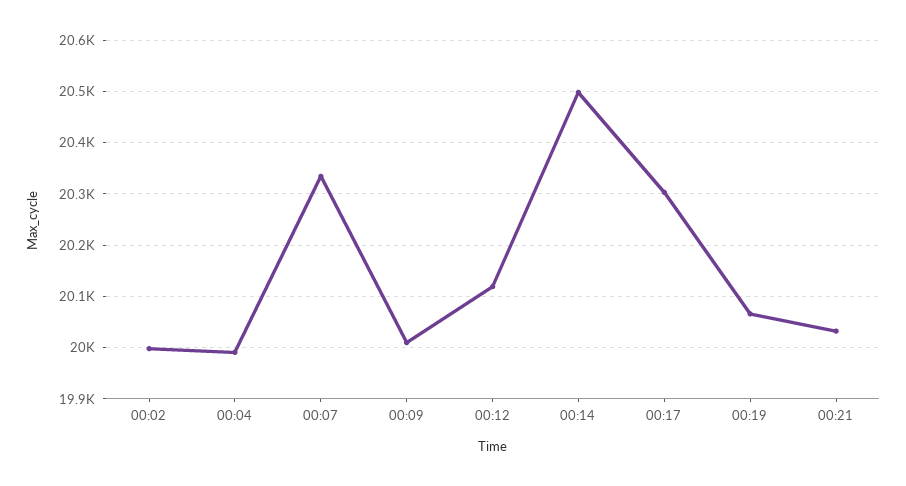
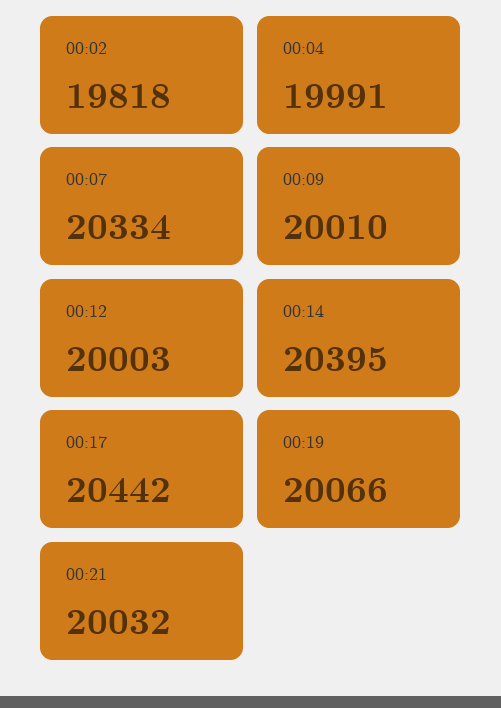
  {
-   "00:02": 20000,
+   "00:02": 19818,
    "00:04": 19991,
    "00:07": 20334,
    "00:09": 20010,
-   "00:12": 20120,
+   "00:12": 20003,
-   "00:14": 20500,
+   "00:14": 20395,
-   "00:17": 20300,
+   "00:17": 20442,
    "00:19": 20066,
    "00:21": 20032
  }

